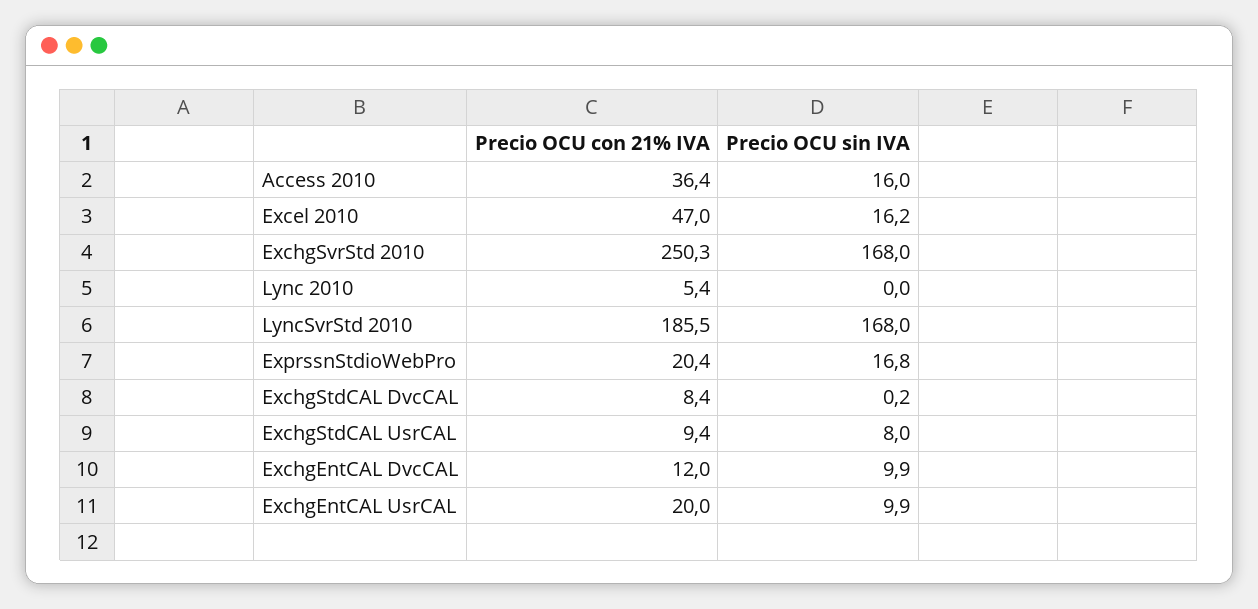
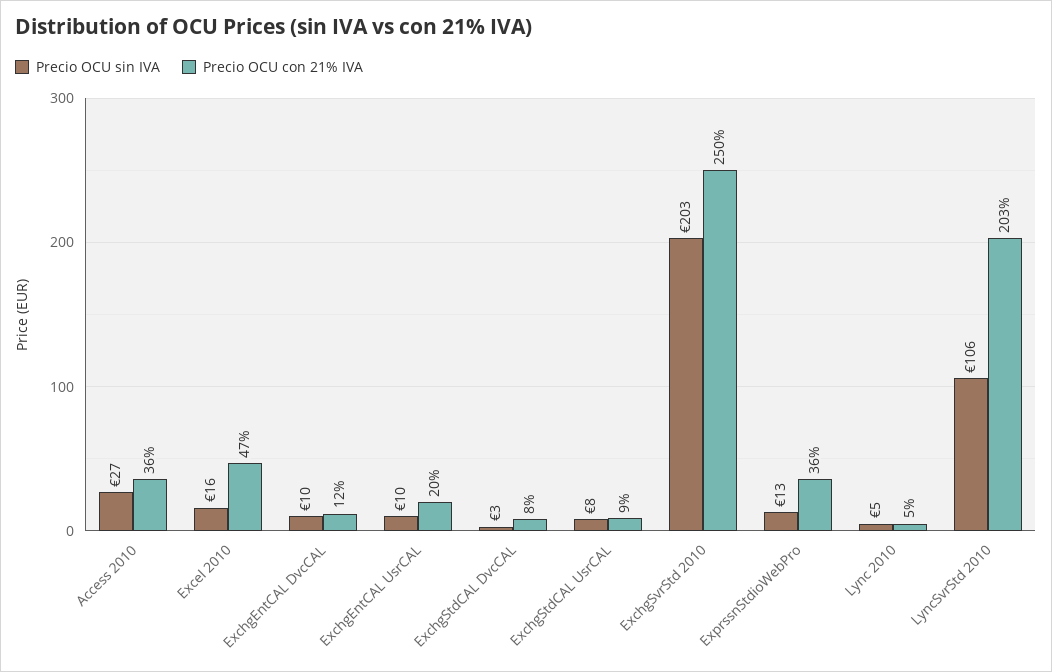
  {
    "Precio OCU con 21% IVA": {
      "Access 2010": 36.4,
      "Excel 2010": 47,
      "ExchgSvrStd 2010": 250.3,
      "Lync 2010": 5.4,
-     "LyncSvrStd 2010": 185.5,
+     "LyncSvrStd 2010": 203,
-     "ExprssnStdioWebPro": 20.4,
+     "ExprssnStdioWebPro": 36,
      "ExchgStdCAL DvcCAL": 8.4,
      "ExchgStdCAL UsrCAL": 9.4,
      "ExchgEntCAL DvcCAL": 12,
      "ExchgEntCAL UsrCAL": 20
    },
    "Precio OCU sin IVA": {
-     "Access 2010": 16,
+     "Access 2010": 27,
      "Excel 2010": 16.2,
-     "ExchgSvrStd 2010": 168,
+     "ExchgSvrStd 2010": 203,
-     "Lync 2010": 0,
+     "Lync 2010": 5,
-     "LyncSvrStd 2010": 168,
+     "LyncSvrStd 2010": 106,
-     "ExprssnStdioWebPro": 16.8,
+     "ExprssnStdioWebPro": 13,
-     "ExchgStdCAL DvcCAL": 0.2,
+     "ExchgStdCAL DvcCAL": 3,
      "ExchgStdCAL UsrCAL": 8,
      "ExchgEntCAL DvcCAL": 9.9,
      "ExchgEntCAL UsrCAL": 9.9
    }
  }

